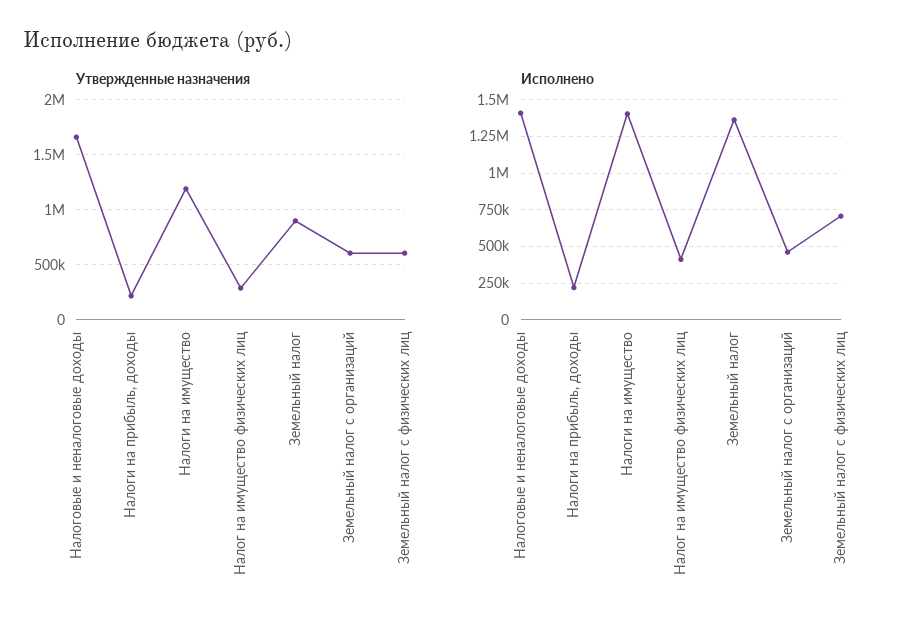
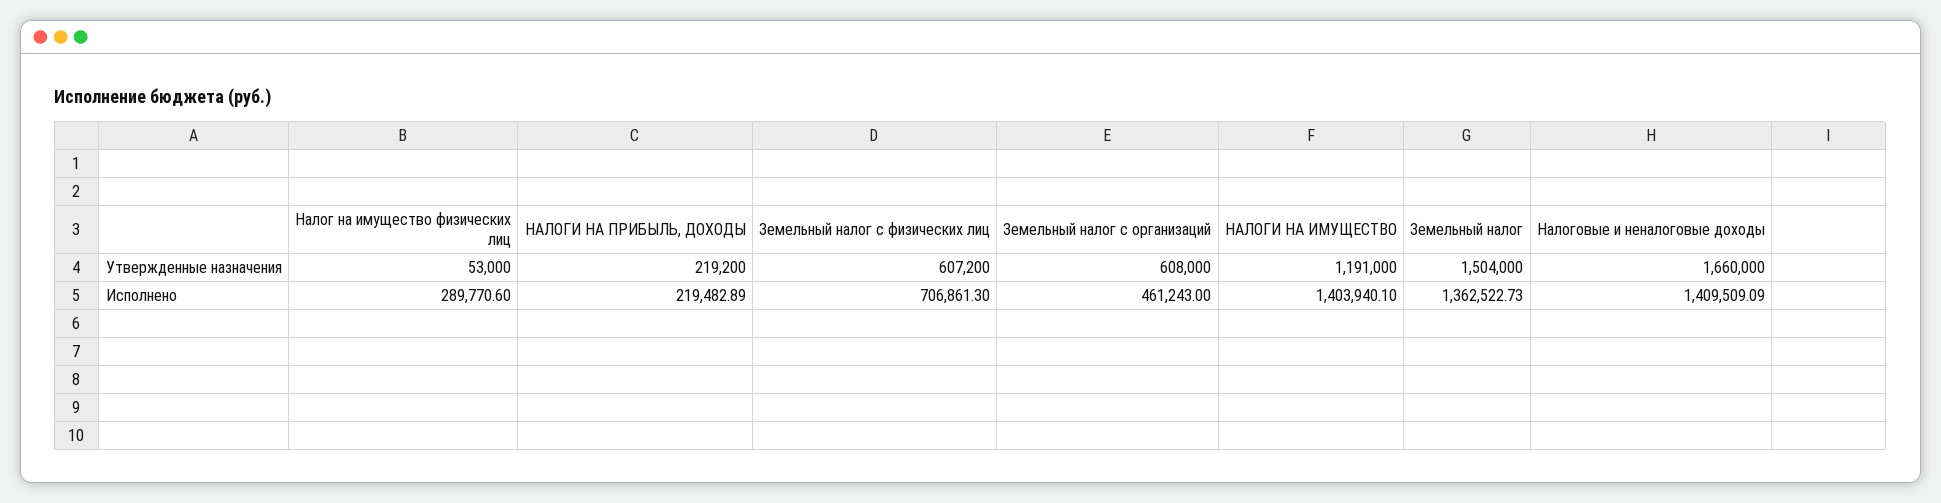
  {
    "Утвержденные назначения": {
      "Налоговые и неналоговые доходы": 1660000,
      "Налоги на прибыль, доходы": 219200,
      "Налоги на имущество": 1191000,
-     "Налог на имущество физических лиц": 300000,
+     "Налог на имущество физических лиц": 53000,
-     "Земельный налог": 900000,
+     "Земельный налог": 1504000,
      "Земельный налог с организаций": 608000,
      "Земельный налог с физических лиц": 607200
    },
    "Исполнено": {
      "Налоговые и неналоговые доходы": 1409509.09,
      "Налоги на прибыль, доходы": 219482.89,
      "Налоги на имущество": 1403940.1,
-     "Налог на имущество физических лиц": 400000,
+     "Налог на имущество физических лиц": 289770.6,
      "Земельный налог": 1362522.73,
      "Земельный налог с организаций": 461243,
      "Земельный налог с физических лиц": 706861.3
    }
  }

